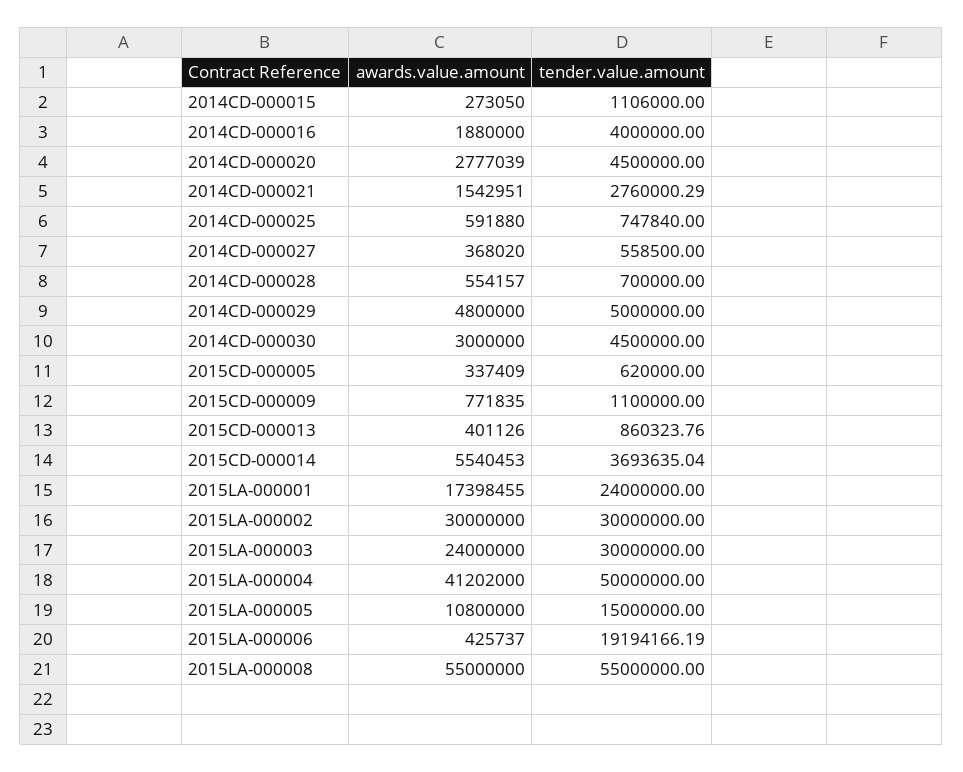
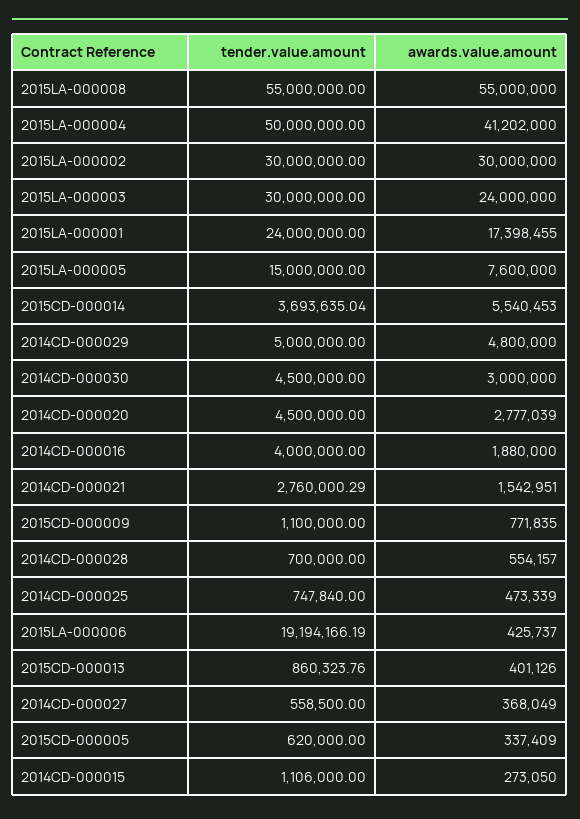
  {
    "awards.value.amount": {
      "2014CD-000015": 273050,
      "2014CD-000016": 1880000,
      "2014CD-000020": 2777039,
      "2014CD-000021": 1542951,
-     "2014CD-000025": 591880,
+     "2014CD-000025": 473339,
-     "2014CD-000027": 368020,
+     "2014CD-000027": 368049,
      "2014CD-000028": 554157,
      "2014CD-000029": 4800000,
      "2014CD-000030": 3000000,
      "2015CD-000005": 337409,
      "2015CD-000009": 771835,
      "2015CD-000013": 401126,
      "2015CD-000014": 5540453,
      "2015LA-000001": 17398455,
      "2015LA-000002": 30000000,
      "2015LA-000003": 24000000,
      "2015LA-000004": 41202000,
-     "2015LA-000005": 10800000,
+     "2015LA-000005": 7600000,
      "2015LA-000006": 425737,
      "2015LA-000008": 55000000
    },
    "tender.value.amount": {
      "2014CD-000015": 1106000,
      "2014CD-000016": 4000000,
      "2014CD-000020": 4500000,
      "2014CD-000021": 2760000.29,
      "2014CD-000025": 747840,
      "2014CD-000027": 558500,
      "2014CD-000028": 700000,
      "2014CD-000029": 5000000,
      "2014CD-000030": 4500000,
      "2015CD-000005": 620000,
      "2015CD-000009": 1100000,
      "2015CD-000013": 860323.76,
      "2015CD-000014": 3693635.04,
      "2015LA-000001": 24000000,
      "2015LA-000002": 30000000,
      "2015LA-000003": 30000000,
      "2015LA-000004": 50000000,
      "2015LA-000005": 15000000,
      "2015LA-000006": 19194166.19,
      "2015LA-000008": 55000000
    }
  }

